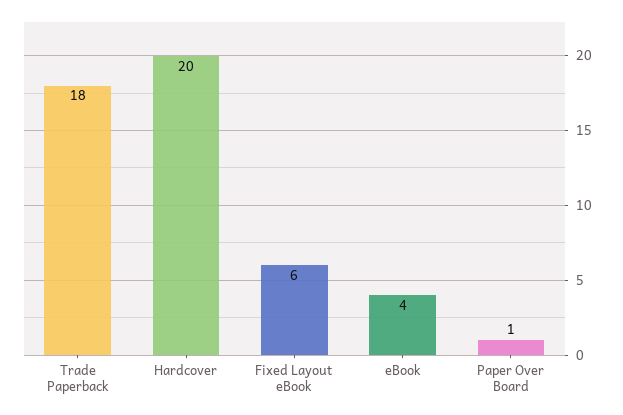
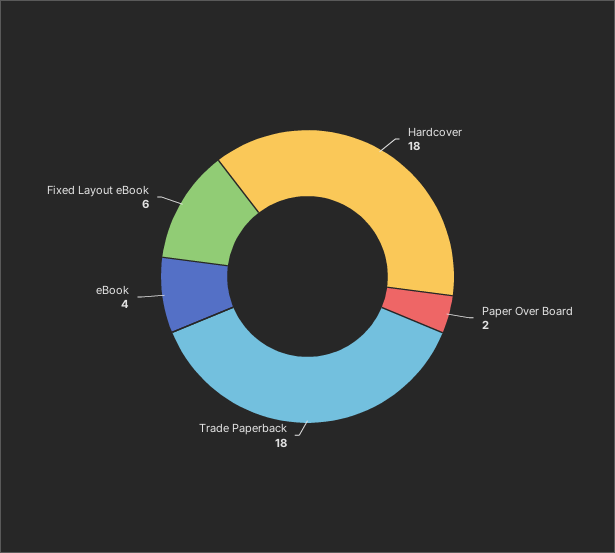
  {
    "Trade Paperback": 18,
-   "Hardcover": 20,
+   "Hardcover": 18,
    "Fixed Layout eBook": 6,
    "eBook": 4,
-   "Paper Over Board": 1
+   "Paper Over Board": 2
  }

